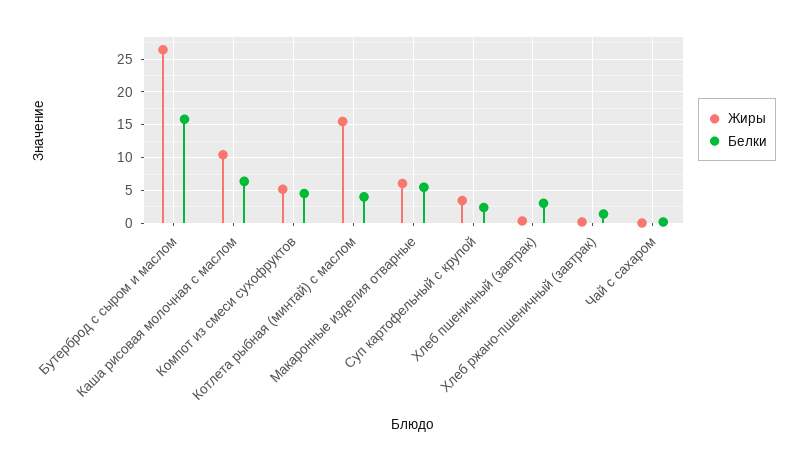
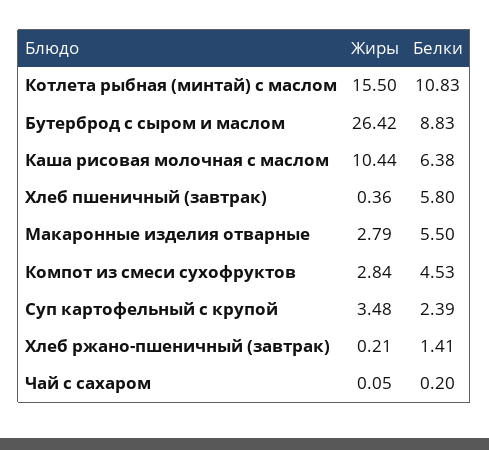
  {
    "Жиры": {
      "Бутерброд с сыром и маслом": 26.42,
      "Каша рисовая молочная с маслом": 10.44,
-     "Компот из смеси сухофруктов": 5,
+     "Компот из смеси сухофруктов": 2.84,
      "Котлета рыбная (минтай) с маслом": 15.5,
-     "Макаронные изделия отварные": 6,
+     "Макаронные изделия отварные": 2.79,
      "Суп картофельный с крупой": 3.48,
      "Хлеб пшеничный (завтрак)": 0.36,
      "Хлеб ржано-пшеничный (завтрак)": 0.21,
      "Чай с сахаром": 0.05
    },
    "Белки": {
-     "Бутерброд с сыром и маслом": 16,
+     "Бутерброд с сыром и маслом": 8.83,
      "Каша рисовая молочная с маслом": 6.38,
      "Компот из смеси сухофруктов": 4.53,
-     "Котлета рыбная (минтай) с маслом": 4,
+     "Котлета рыбная (минтай) с маслом": 10.83,
      "Макаронные изделия отварные": 5.5,
      "Суп картофельный с крупой": 2.39,
-     "Хлеб пшеничный (завтрак)": 3,
+     "Хлеб пшеничный (завтрак)": 5.8,
      "Хлеб ржано-пшеничный (завтрак)": 1.41,
      "Чай с сахаром": 0.2
    }
  }

